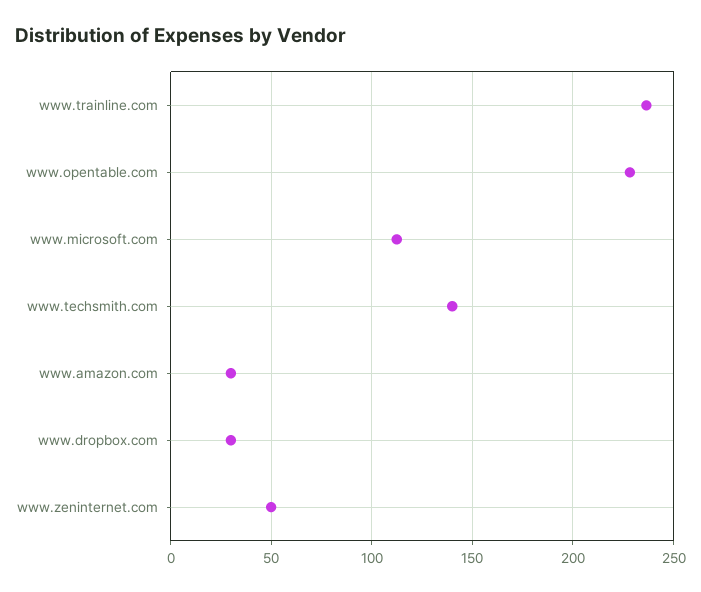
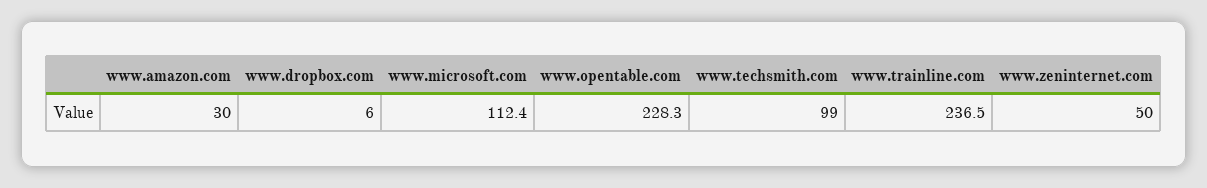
  {
    "www.trainline.com": 236.5,
    "www.opentable.com": 228.3,
    "www.microsoft.com": 112.4,
-   "www.techsmith.com": 140,
+   "www.techsmith.com": 99,
    "www.amazon.com": 30,
-   "www.dropbox.com": 30,
+   "www.dropbox.com": 6,
    "www.zeninternet.com": 50
  }

